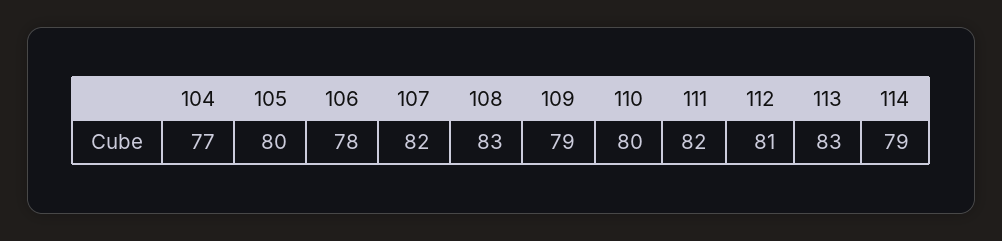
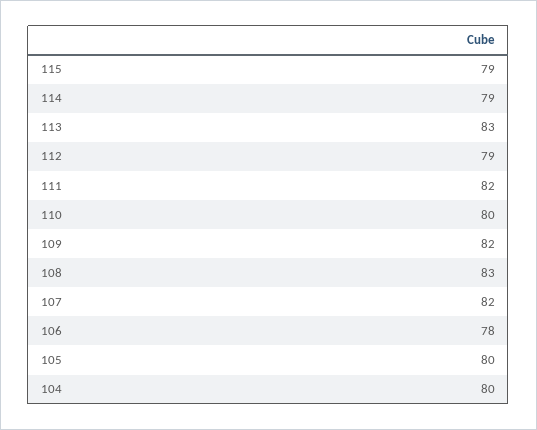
  {
-   "104": 77,
+   "104": 80,
    "105": 80,
    "106": 78,
    "107": 82,
    "108": 83,
-   "109": 79,
+   "109": 82,
    "110": 80,
    "111": 82,
-   "112": 81,
+   "112": 79,
    "113": 83,
-   "114": 79
+   "114": 79,
+   "115": 79
  }

